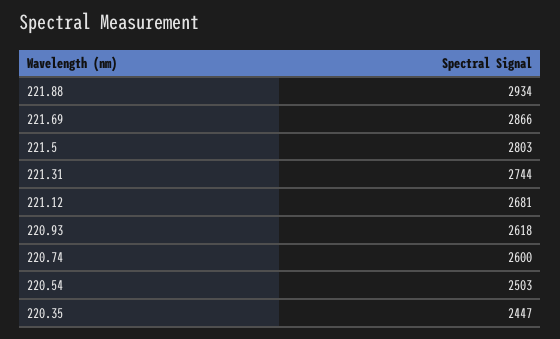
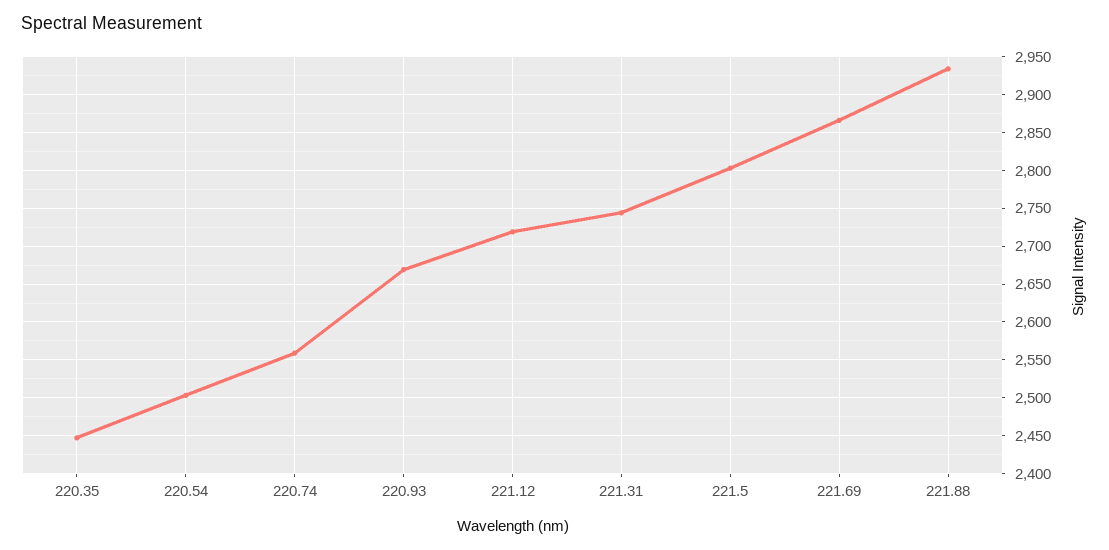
  {
    "221.88": 2934,
    "221.69": 2866,
    "221.5": 2803,
    "221.31": 2744,
-   "221.12": 2681,
+   "221.12": 2720,
-   "220.93": 2618,
+   "220.93": 2670,
-   "220.74": 2600,
+   "220.74": 2560,
    "220.54": 2503,
    "220.35": 2447
  }

